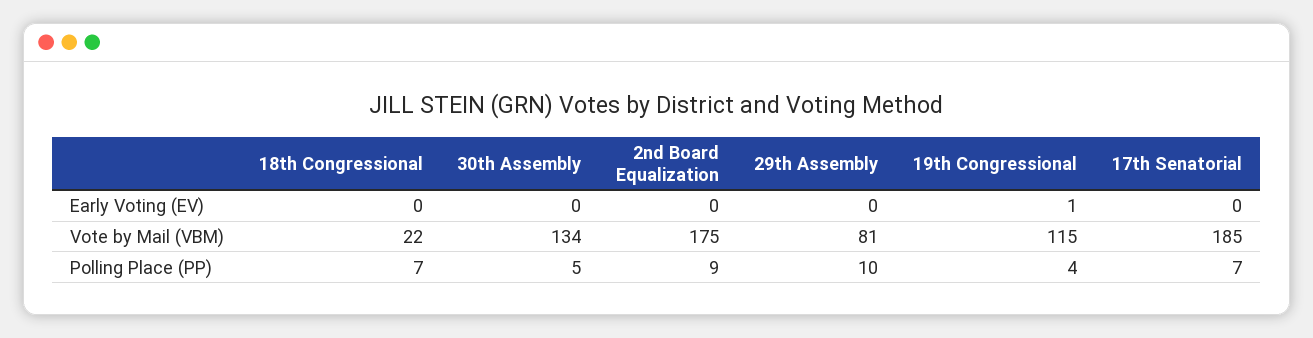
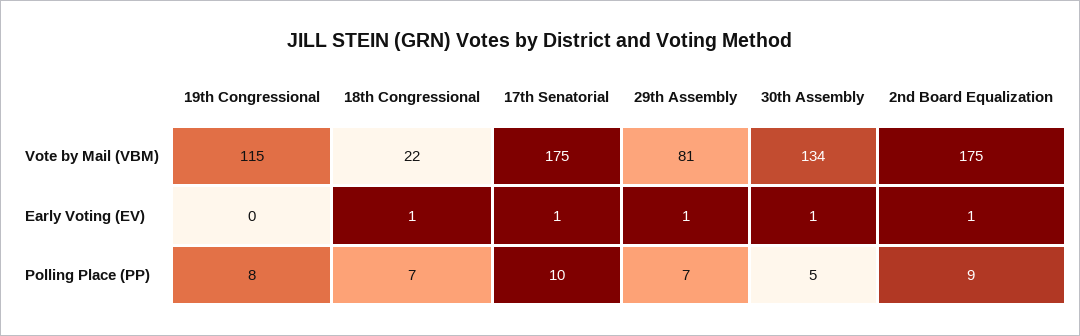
  {
    "18th Congressional": {
-     "Early Voting (EV)": 0,
+     "Early Voting (EV)": 1,
      "Vote by Mail (VBM)": 22,
      "Polling Place (PP)": 7
    },
    "30th Assembly": {
-     "Early Voting (EV)": 0,
+     "Early Voting (EV)": 1,
      "Vote by Mail (VBM)": 134,
      "Polling Place (PP)": 5
    },
    "2nd Board Equalization": {
-     "Early Voting (EV)": 0,
+     "Early Voting (EV)": 1,
      "Vote by Mail (VBM)": 175,
      "Polling Place (PP)": 9
    },
    "29th Assembly": {
-     "Early Voting (EV)": 0,
+     "Early Voting (EV)": 1,
      "Vote by Mail (VBM)": 81,
-     "Polling Place (PP)": 10
+     "Polling Place (PP)": 7
    },
    "19th Congressional": {
-     "Early Voting (EV)": 1,
+     "Early Voting (EV)": 0,
      "Vote by Mail (VBM)": 115,
-     "Polling Place (PP)": 4
+     "Polling Place (PP)": 8
    },
    "17th Senatorial": {
-     "Early Voting (EV)": 0,
+     "Early Voting (EV)": 1,
-     "Vote by Mail (VBM)": 185,
+     "Vote by Mail (VBM)": 175,
-     "Polling Place (PP)": 7
+     "Polling Place (PP)": 10
    }
  }

